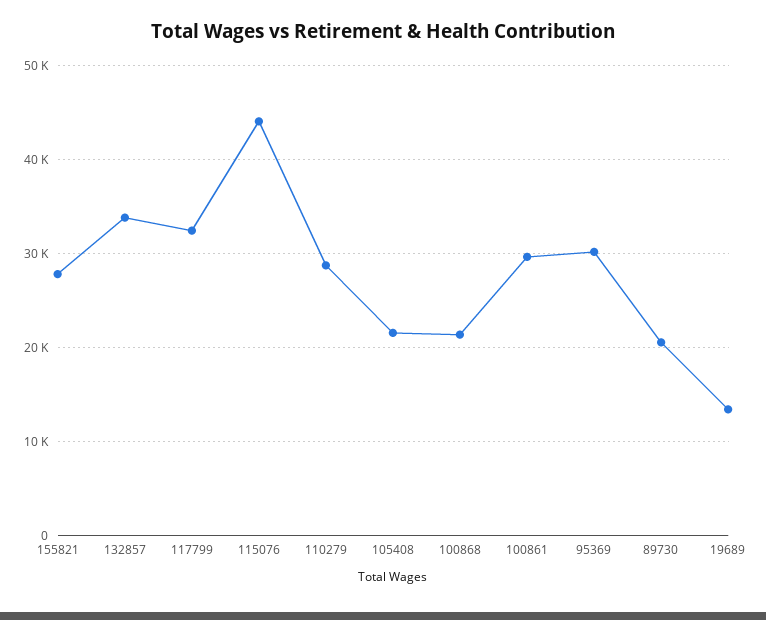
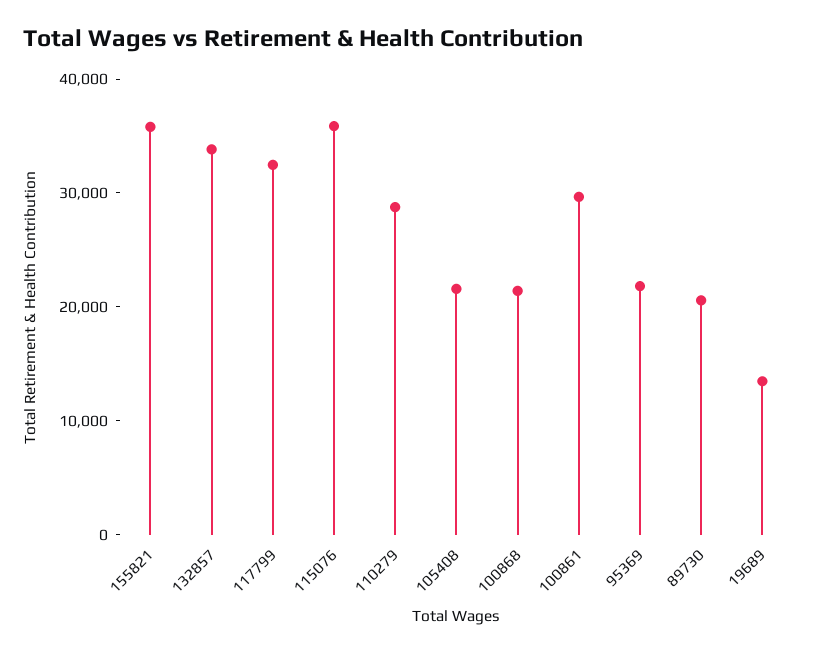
  {
-   "155821": 28000,
+   "155821": 36000,
    "132857": 34000,
    "117799": 32000,
-   "115076": 44000,
+   "115076": 36000,
    "110279": 29000,
    "105408": 22000,
    "100868": 21000,
    "100861": 30000,
-   "95369": 30000,
+   "95369": 22000,
    "89730": 21000,
    "19689": 13000
  }

